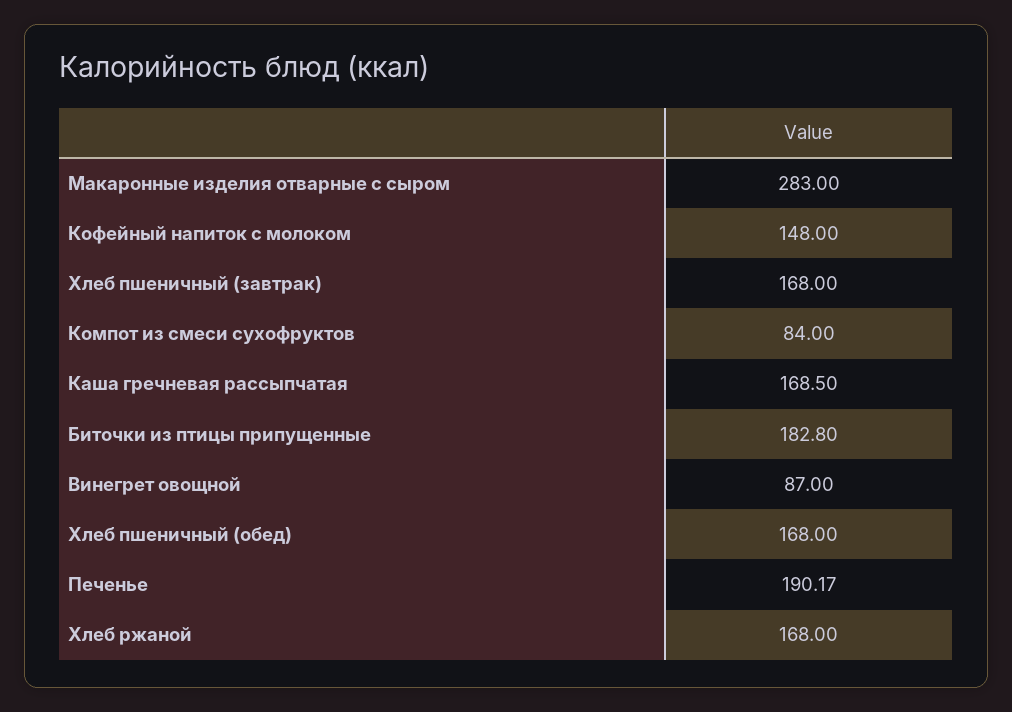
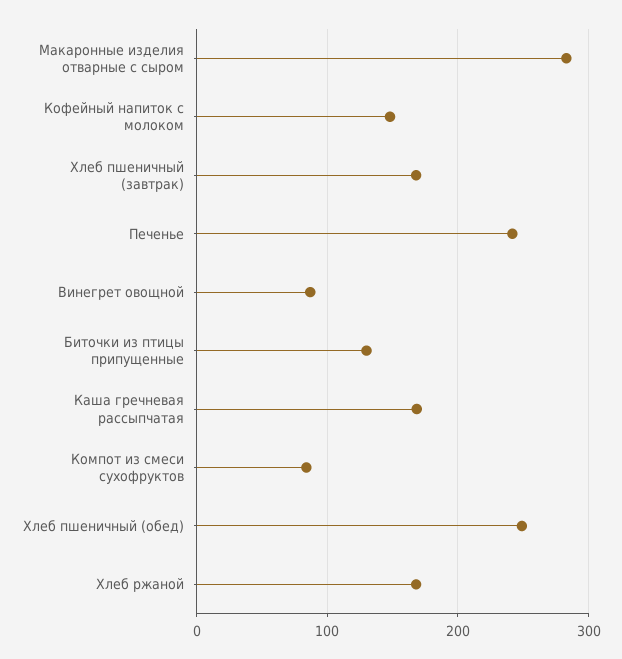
  {
    "Макаронные изделия отварные с сыром": 283,
    "Кофейный напиток с молоком": 148,
    "Хлеб пшеничный (завтрак)": 168,
    "Компот из смеси сухофруктов": 84,
    "Каша гречневая рассыпчатая": 168.5,
-   "Биточки из птицы припущенные": 182.8,
+   "Биточки из птицы припущенные": 130,
    "Винегрет овощной": 87,
-   "Хлеб пшеничный (обед)": 168,
+   "Хлеб пшеничный (обед)": 250,
-   "Печенье": 190.17,
+   "Печенье": 240,
    "Хлеб ржаной": 168
  }

